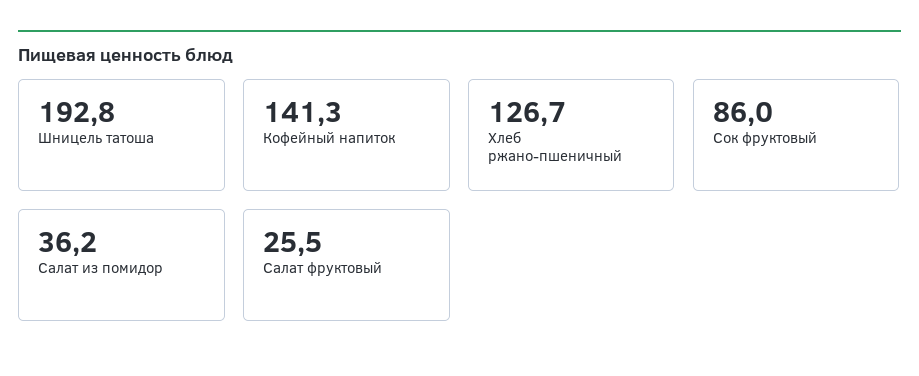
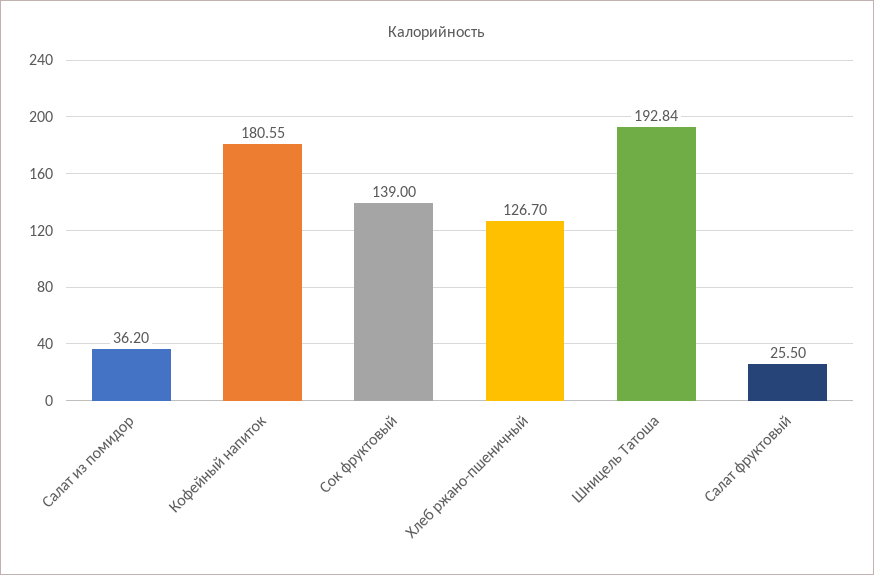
  {
    "Шницель татоша": 192.84,
-   "Кофейный напиток": 141.3,
+   "Кофейный напиток": 180.55,
    "Хлеб ржано-пшеничный": 126.7,
-   "Сок фруктовый": 86,
+   "Сок фруктовый": 139,
    "Салат из помидор": 36.2,
    "Салат фруктовый": 25.5
  }

